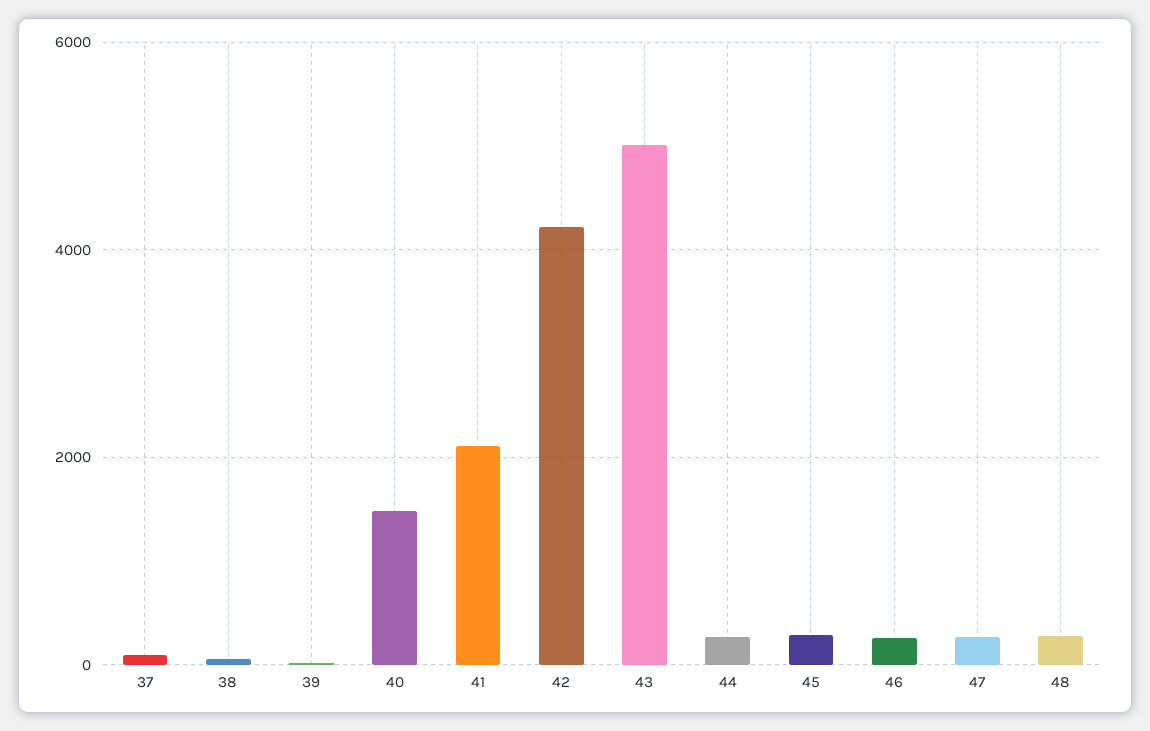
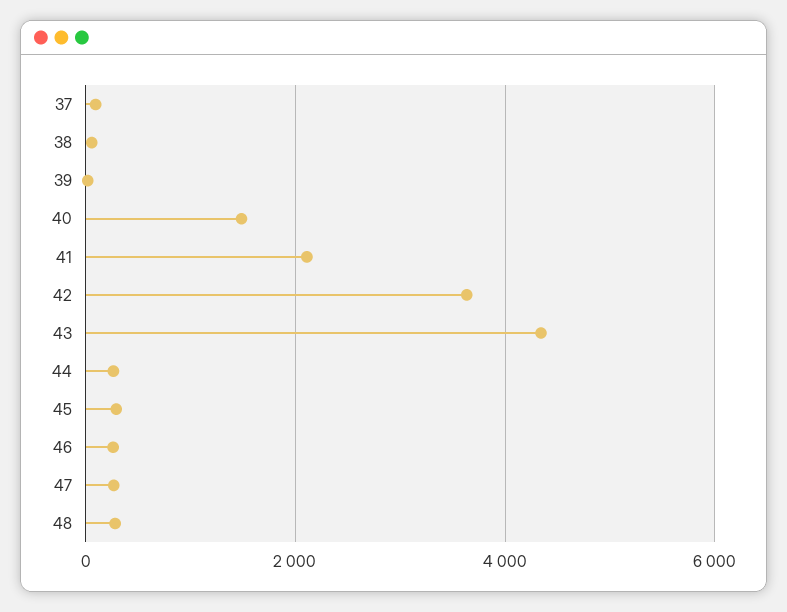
  {
    "37": 0,
    "38": 0,
    "39": 0,
    "40": 1400,
    "41": 2200,
-   "42": 4200,
+   "42": 3600,
-   "43": 5000,
+   "43": 4400,
    "44": 200,
    "45": 200,
    "46": 200,
    "47": 200,
    "48": 200
  }

